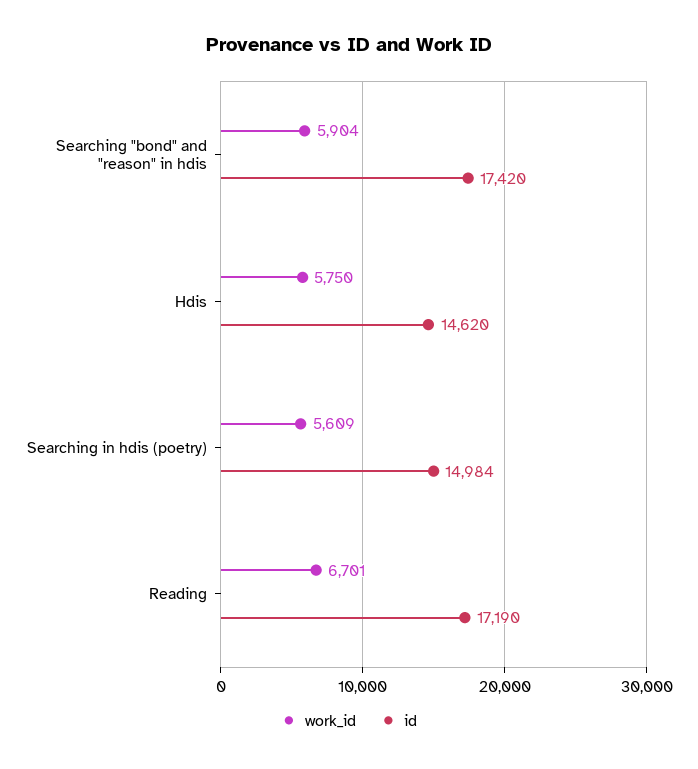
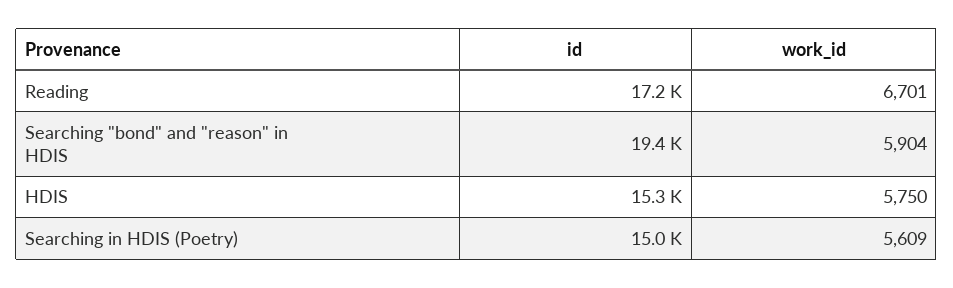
  {
    "work_id": {
      "Searching \"bond\" and \"reason\" in hdis": 5904,
      "Hdis": 5750,
      "Searching in hdis (poetry)": 5609,
      "Reading": 6701
    },
    "id": {
-     "Searching \"bond\" and \"reason\" in hdis": 17420,
+     "Searching \"bond\" and \"reason\" in hdis": 19400,
-     "Hdis": 14620,
+     "Hdis": 15300,
      "Searching in hdis (poetry)": 14984,
      "Reading": 17190
    }
  }

